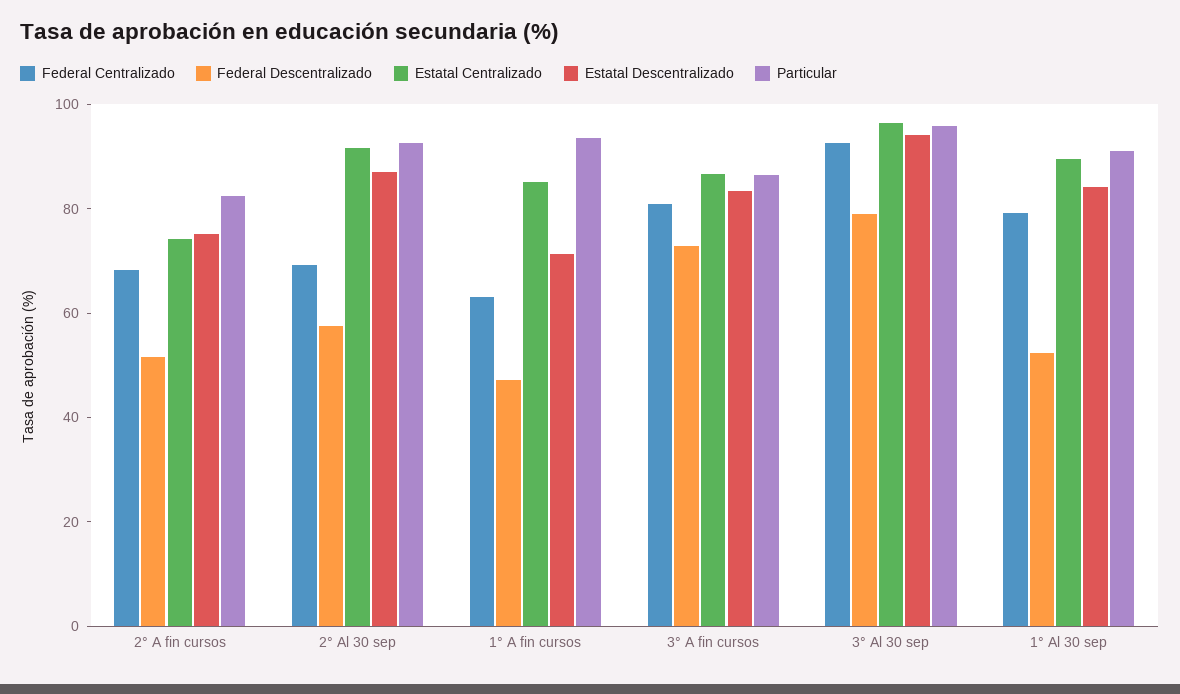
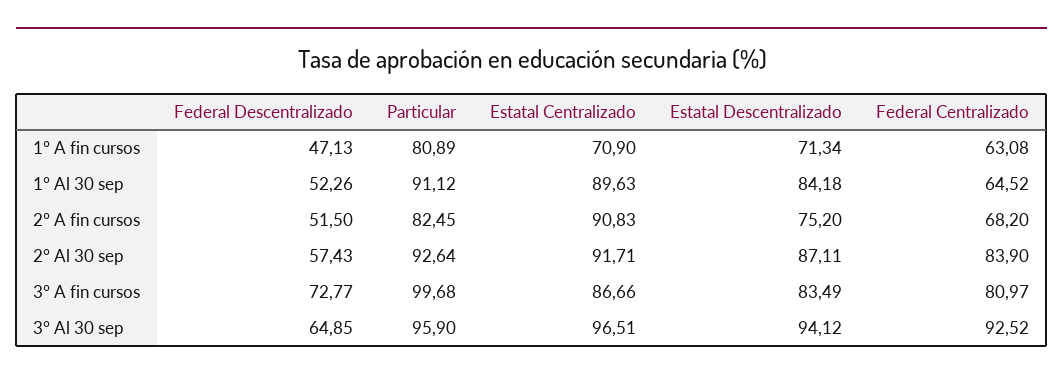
  {
    "Federal Centralizado": {
      "2° A fin cursos": 68.2,
-     "2° Al 30 sep": 70,
+     "2° Al 30 sep": 83.9,
      "1° A fin cursos": 63.08,
      "3° A fin cursos": 80.97,
      "3° Al 30 sep": 92.52,
-     "1° Al 30 sep": 80
+     "1° Al 30 sep": 64.52
    },
    "Federal Descentralizado": {
      "2° A fin cursos": 51.5,
      "2° Al 30 sep": 57.43,
      "1° A fin cursos": 47.13,
      "3° A fin cursos": 72.77,
-     "3° Al 30 sep": 80,
+     "3° Al 30 sep": 64.85,
      "1° Al 30 sep": 52.26
    },
    "Estatal Centralizado": {
-     "2° A fin cursos": 75,
+     "2° A fin cursos": 90.83,
      "2° Al 30 sep": 91.71,
-     "1° A fin cursos": 85,
+     "1° A fin cursos": 70.9,
      "3° A fin cursos": 86.66,
      "3° Al 30 sep": 96.51,
      "1° Al 30 sep": 89.63
    },
    "Estatal Descentralizado": {
      "2° A fin cursos": 75.2,
      "2° Al 30 sep": 87.11,
      "1° A fin cursos": 71.34,
      "3° A fin cursos": 83.49,
      "3° Al 30 sep": 94.12,
      "1° Al 30 sep": 84.18
    },
    "Particular": {
      "2° A fin cursos": 82.45,
      "2° Al 30 sep": 92.64,
-     "1° A fin cursos": 95,
+     "1° A fin cursos": 80.89,
-     "3° A fin cursos": 85,
+     "3° A fin cursos": 99.68,
      "3° Al 30 sep": 95.9,
      "1° Al 30 sep": 91.12
    }
  }

